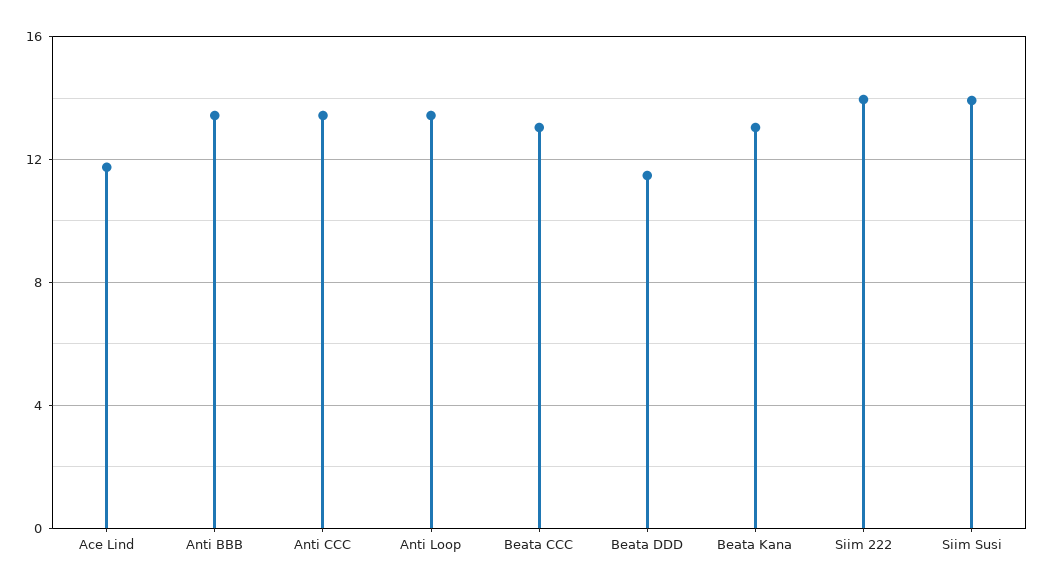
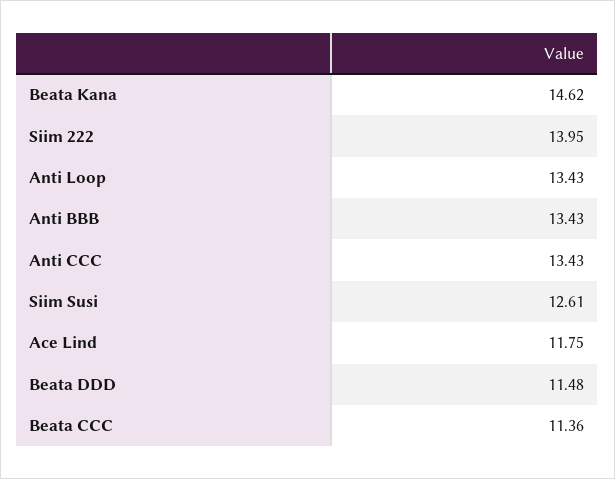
  {
    "Ace Lind": 11.75,
    "Anti BBB": 13.43,
    "Anti CCC": 13.43,
    "Anti Loop": 13.43,
-   "Beata CCC": 13,
+   "Beata CCC": 11.36,
    "Beata DDD": 11.48,
-   "Beata Kana": 13,
+   "Beata Kana": 14.62,
    "Siim 222": 13.95,
-   "Siim Susi": 14
+   "Siim Susi": 12.61
  }

